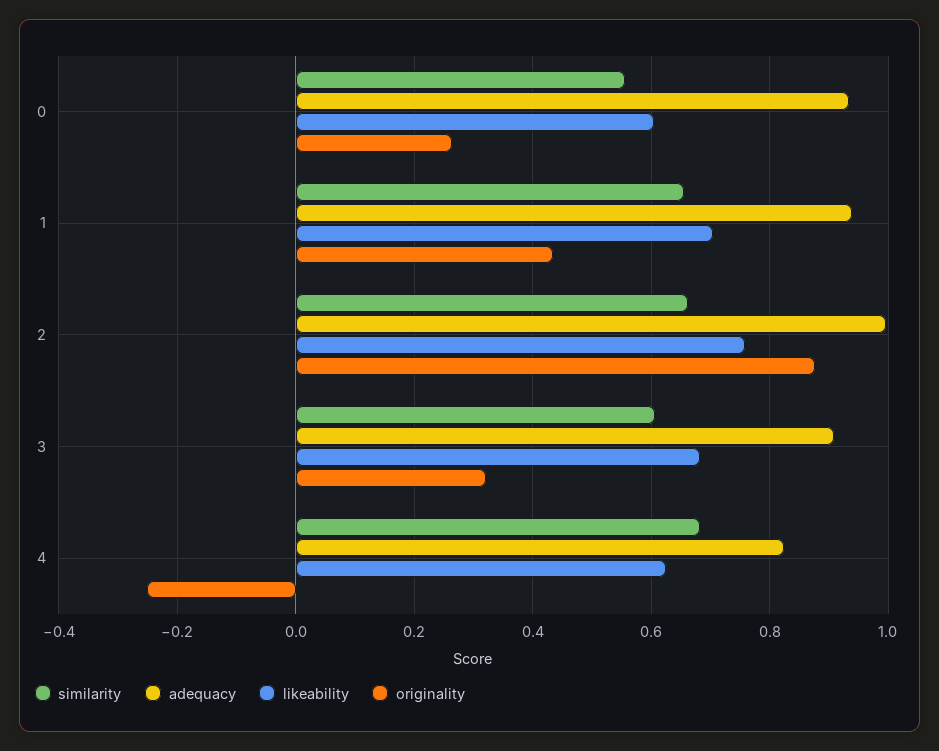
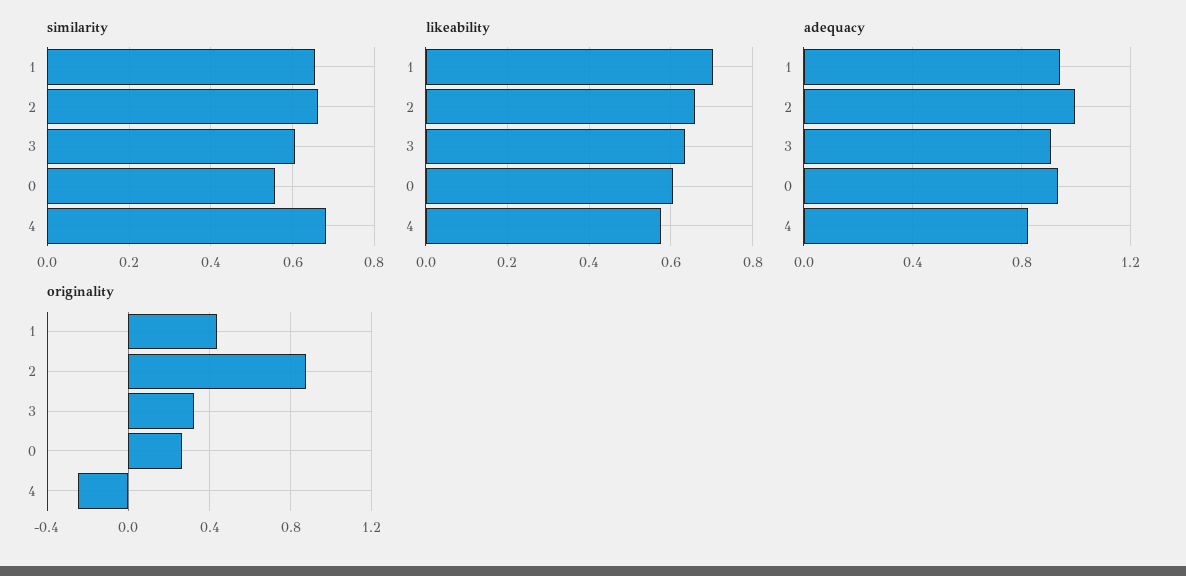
  {
    "similarity": {
      "0": 0.56,
      "1": 0.66,
      "2": 0.66,
      "3": 0.6,
      "4": 0.68
    },
    "adequacy": {
      "0": 0.94,
      "1": 0.94,
      "2": 1,
      "3": 0.9,
      "4": 0.82
    },
    "likeability": {
      "0": 0.6,
      "1": 0.7,
-     "2": 0.76,
+     "2": 0.66,
-     "3": 0.68,
+     "3": 0.64,
-     "4": 0.62
+     "4": 0.58
    },
    "originality": {
      "0": 0.26,
      "1": 0.44,
      "2": 0.88,
      "3": 0.32,
      "4": -0.26
    }
  }

